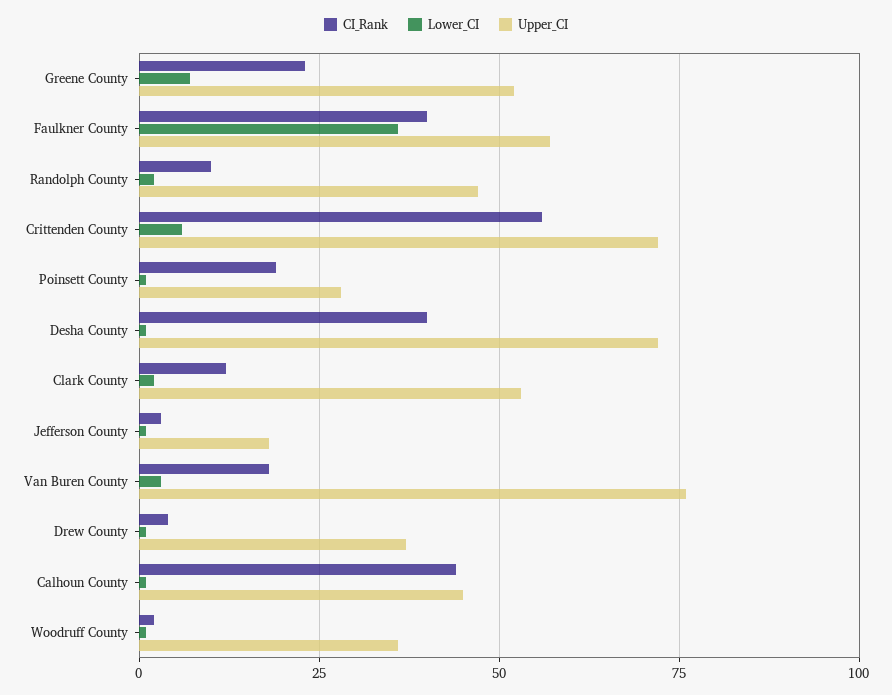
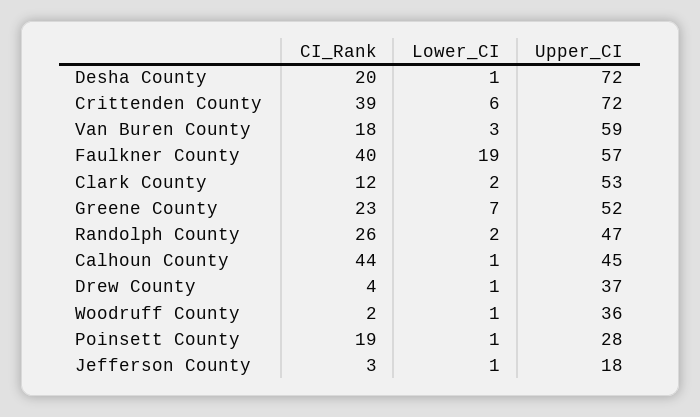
  {
    "CI_Rank": {
      "Greene County": 23,
      "Faulkner County": 40,
-     "Randolph County": 10,
+     "Randolph County": 26,
-     "Crittenden County": 55,
+     "Crittenden County": 39,
      "Poinsett County": 19,
-     "Desha County": 40,
+     "Desha County": 20,
      "Clark County": 12,
      "Jefferson County": 3,
      "Van Buren County": 18,
      "Drew County": 4,
      "Calhoun County": 44,
      "Woodruff County": 2
    },
    "Lower_CI": {
      "Greene County": 7,
-     "Faulkner County": 35,
+     "Faulkner County": 19,
      "Randolph County": 2,
      "Crittenden County": 6,
      "Poinsett County": 1,
      "Desha County": 1,
      "Clark County": 2,
      "Jefferson County": 1,
      "Van Buren County": 3,
      "Drew County": 1,
      "Calhoun County": 1,
      "Woodruff County": 1
    },
    "Upper_CI": {
      "Greene County": 52,
      "Faulkner County": 57,
      "Randolph County": 47,
      "Crittenden County": 72,
      "Poinsett County": 28,
      "Desha County": 72,
      "Clark County": 53,
      "Jefferson County": 18,
-     "Van Buren County": 75,
+     "Van Buren County": 59,
      "Drew County": 37,
      "Calhoun County": 45,
      "Woodruff County": 36
    }
  }

